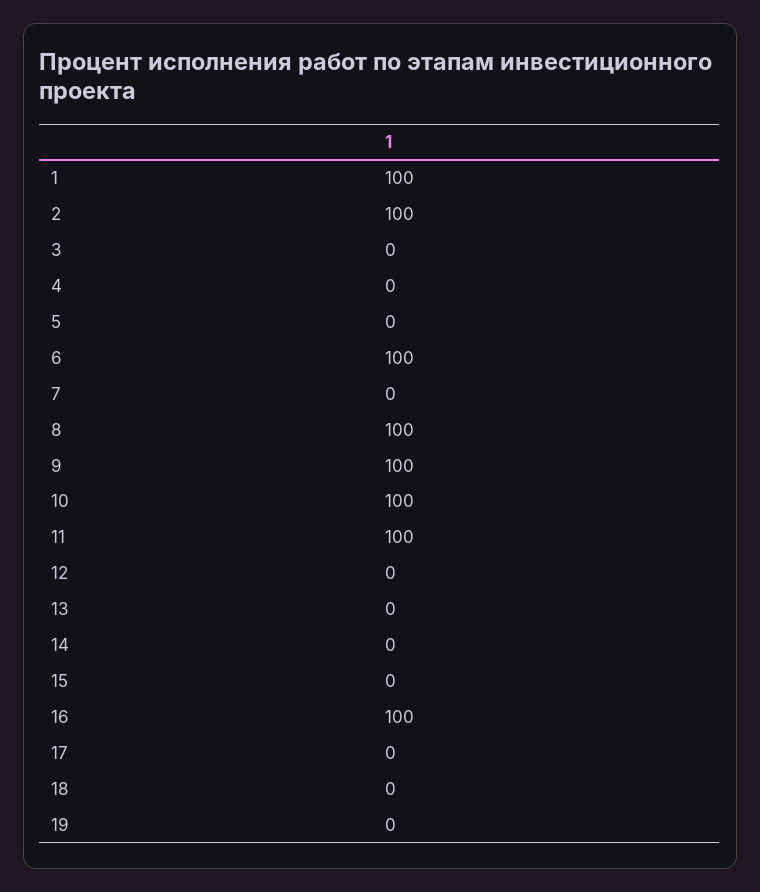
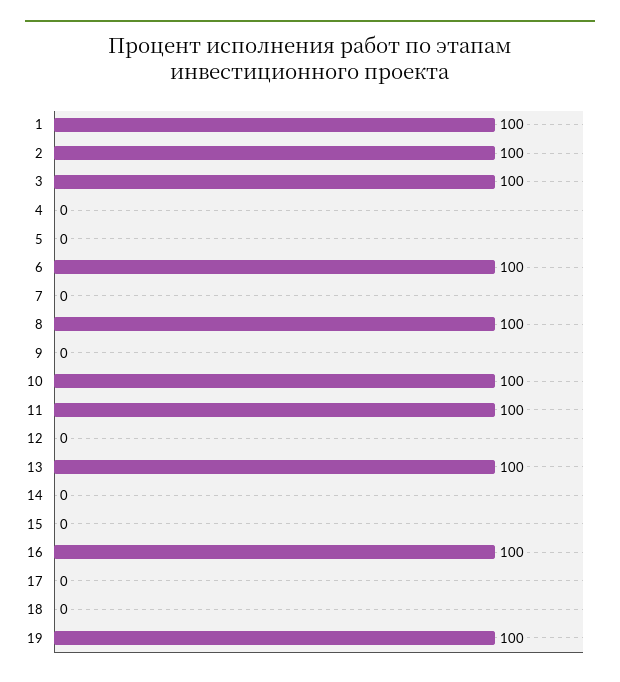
  {
    "1": 100,
    "2": 100,
-   "3": 0,
+   "3": 100,
    "4": 0,
    "5": 0,
    "6": 100,
    "7": 0,
    "8": 100,
-   "9": 100,
+   "9": 0,
    "10": 100,
    "11": 100,
    "12": 0,
-   "13": 0,
+   "13": 100,
    "14": 0,
    "15": 0,
    "16": 100,
    "17": 0,
    "18": 0,
-   "19": 0
+   "19": 100
  }

